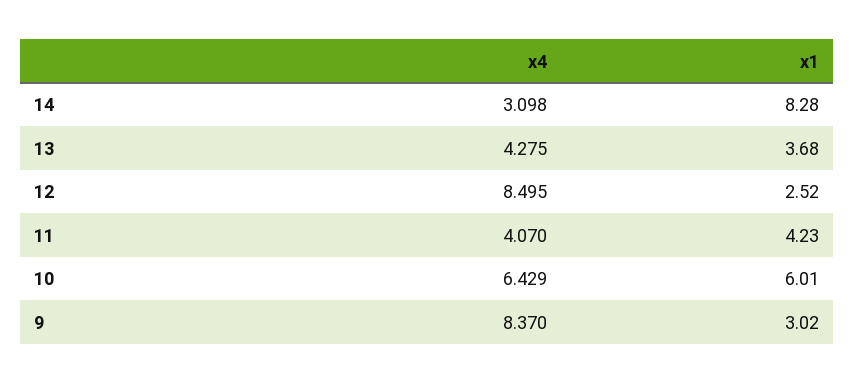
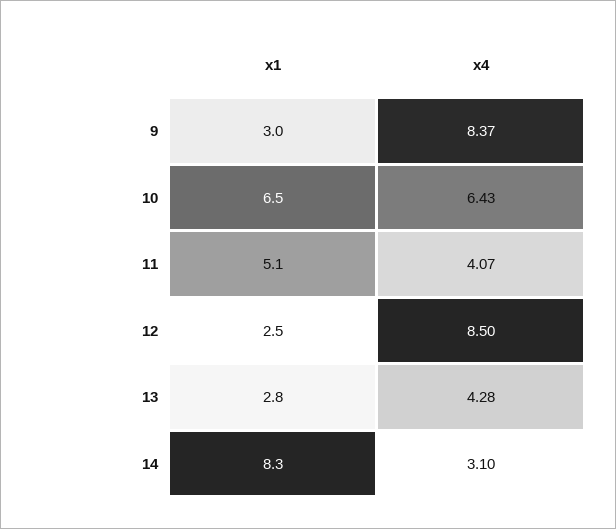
  {
    "x4": {
      "14": 3.098,
      "13": 4.275,
      "12": 8.495,
      "11": 4.07,
      "10": 6.429,
      "9": 8.37
    },
    "x1": {
      "14": 8.28,
-     "13": 3.68,
+     "13": 2.8,
      "12": 2.52,
-     "11": 4.23,
+     "11": 5.1,
-     "10": 6.01,
+     "10": 6.5,
      "9": 3.02
    }
  }

